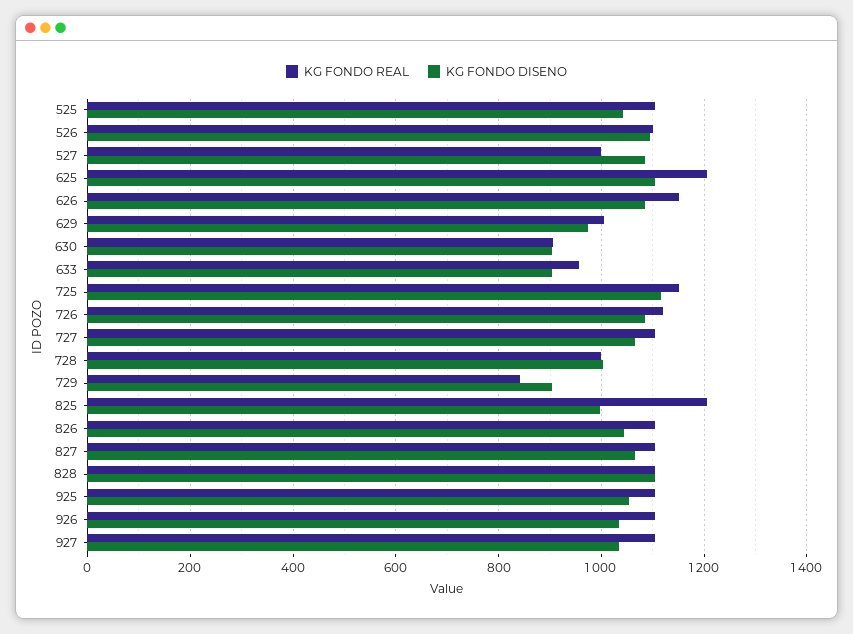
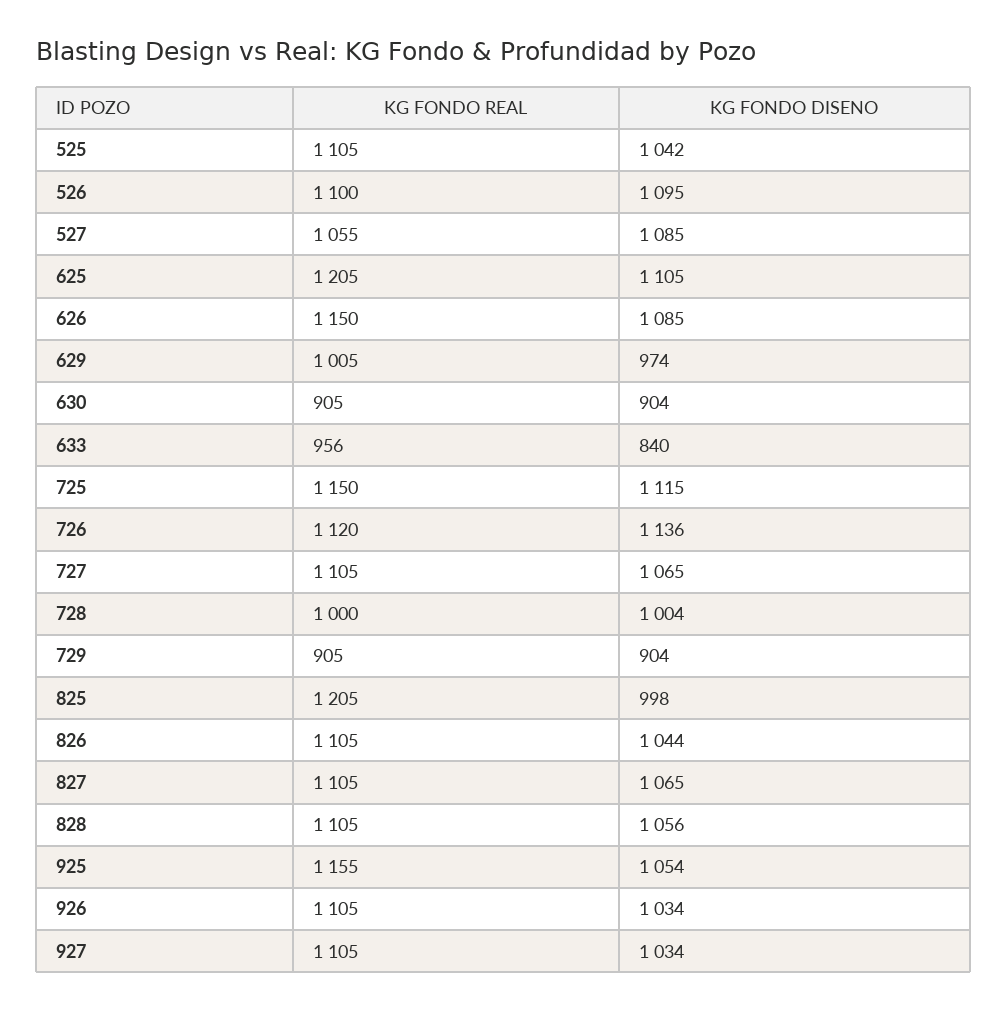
  {
    "KG FONDO REAL": {
      "525": 1105,
      "526": 1100,
-     "527": 1000,
+     "527": 1055,
      "625": 1205,
      "626": 1150,
      "629": 1005,
      "630": 905,
      "633": 956,
      "725": 1150,
      "726": 1120,
      "727": 1105,
      "728": 1000,
-     "729": 840,
+     "729": 905,
      "825": 1205,
      "826": 1105,
      "827": 1105,
      "828": 1105,
-     "925": 1100,
+     "925": 1155,
      "926": 1105,
      "927": 1105
    },
    "KG FONDO DISENO": {
      "525": 1042,
      "526": 1095,
      "527": 1085,
      "625": 1105,
      "626": 1085,
      "629": 974,
      "630": 904,
-     "633": 900,
+     "633": 840,
      "725": 1115,
-     "726": 1080,
+     "726": 1136,
      "727": 1065,
      "728": 1004,
      "729": 904,
      "825": 998,
      "826": 1044,
      "827": 1065,
-     "828": 1100,
+     "828": 1056,
      "925": 1054,
      "926": 1034,
      "927": 1034
    }
  }

